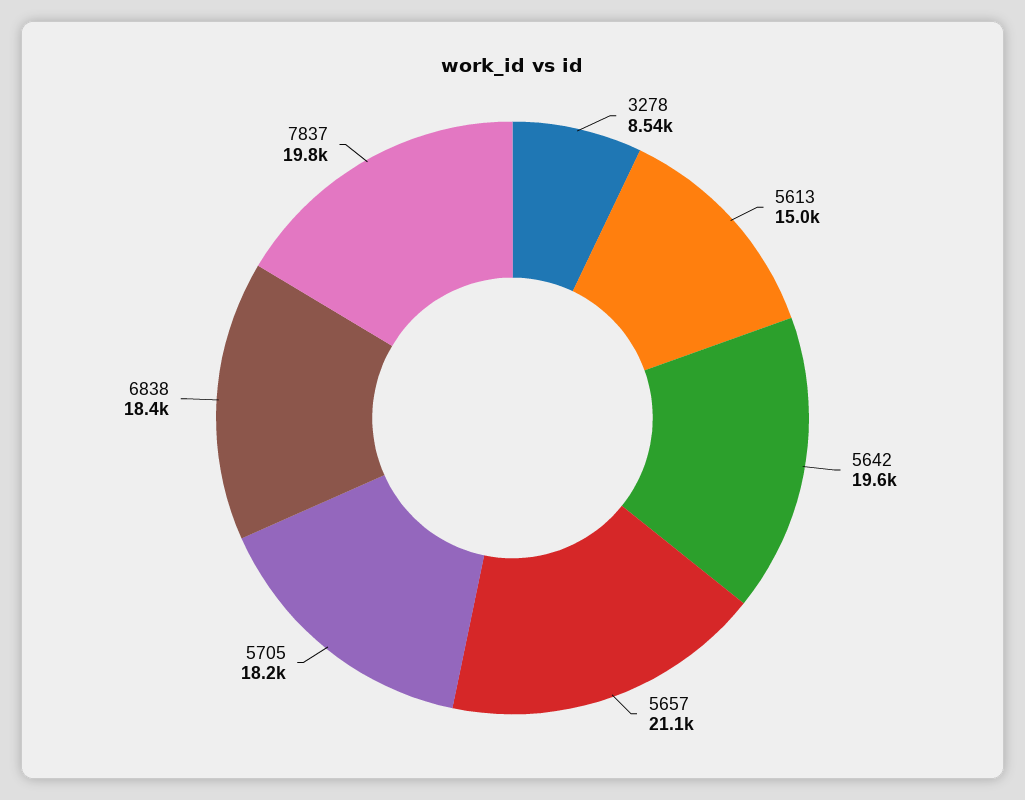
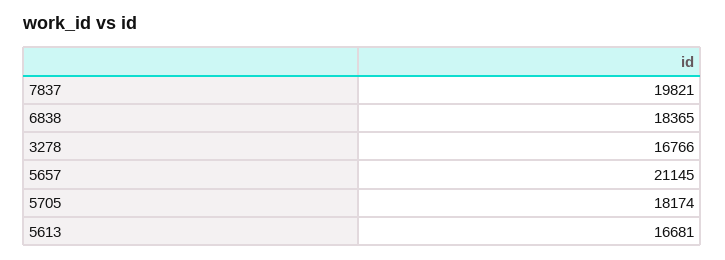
  {
-   "3278": 8540,
+   "3278": 16766,
-   "5613": 15000,
+   "5613": 16681,
-   "5642": 19600,
    "5657": 21145,
    "5705": 18174,
    "6838": 18365,
    "7837": 19821
  }

